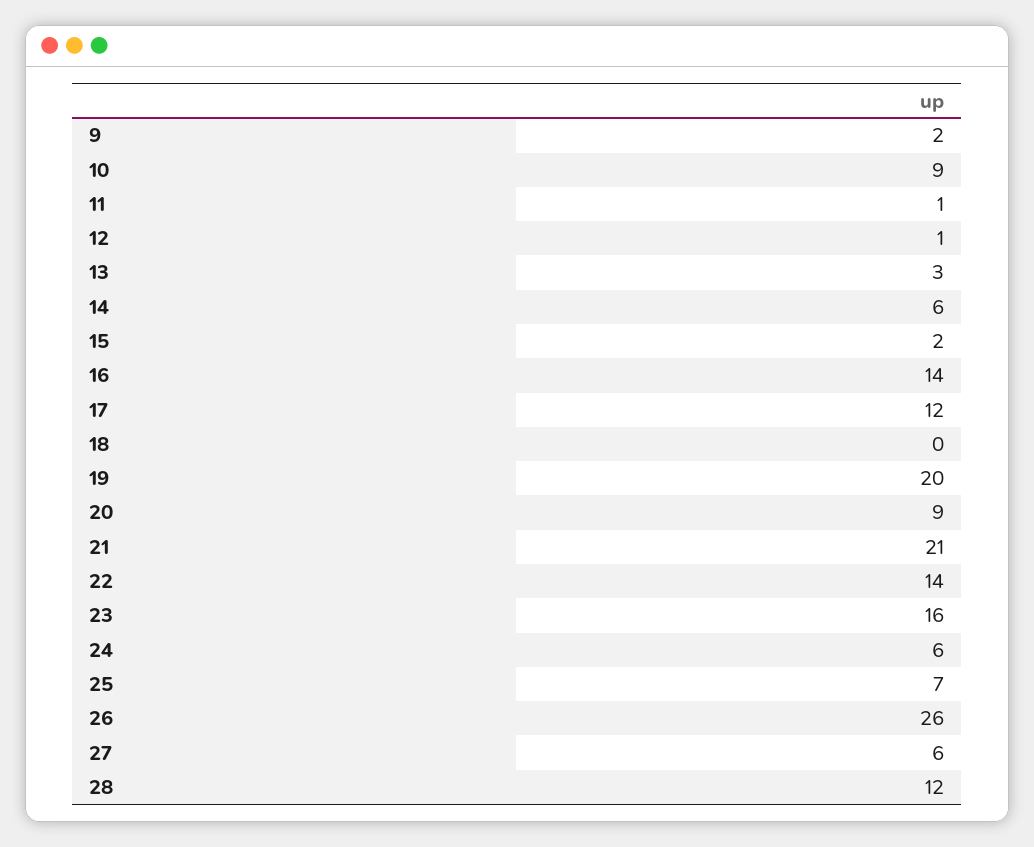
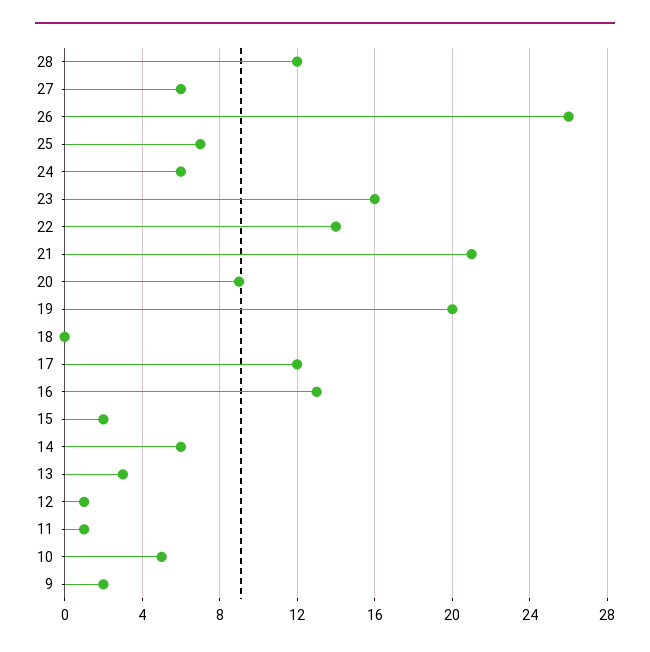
  {
    "9": 2,
-   "10": 9,
+   "10": 5,
    "11": 1,
    "12": 1,
    "13": 3,
    "14": 6,
    "15": 2,
-   "16": 14,
+   "16": 13,
    "17": 12,
    "18": 0,
    "19": 20,
    "20": 9,
    "21": 21,
    "22": 14,
    "23": 16,
    "24": 6,
    "25": 7,
    "26": 26,
    "27": 6,
    "28": 12
  }

